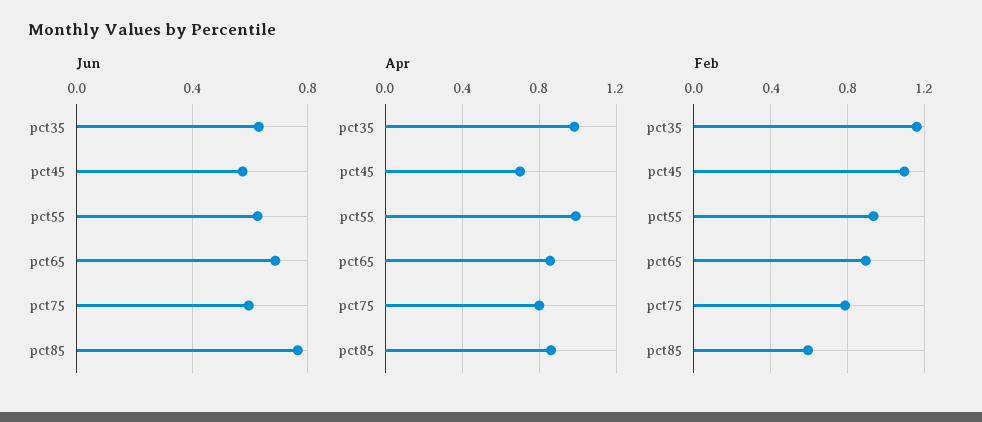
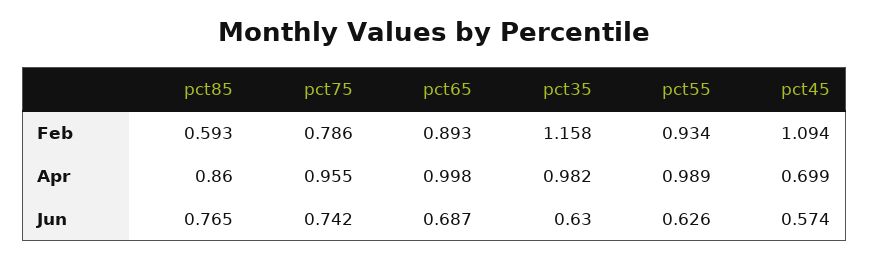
  {
    "Jun": {
      "pct35": 0.63,
      "pct45": 0.574,
      "pct55": 0.626,
      "pct65": 0.687,
-     "pct75": 0.6,
+     "pct75": 0.742,
      "pct85": 0.765
    },
    "Apr": {
      "pct35": 0.982,
      "pct45": 0.699,
      "pct55": 0.989,
-     "pct65": 0.85,
+     "pct65": 0.998,
-     "pct75": 0.8,
+     "pct75": 0.955,
      "pct85": 0.86
    },
    "Feb": {
      "pct35": 1.158,
      "pct45": 1.094,
      "pct55": 0.934,
      "pct65": 0.893,
      "pct75": 0.786,
      "pct85": 0.593
    }
  }

